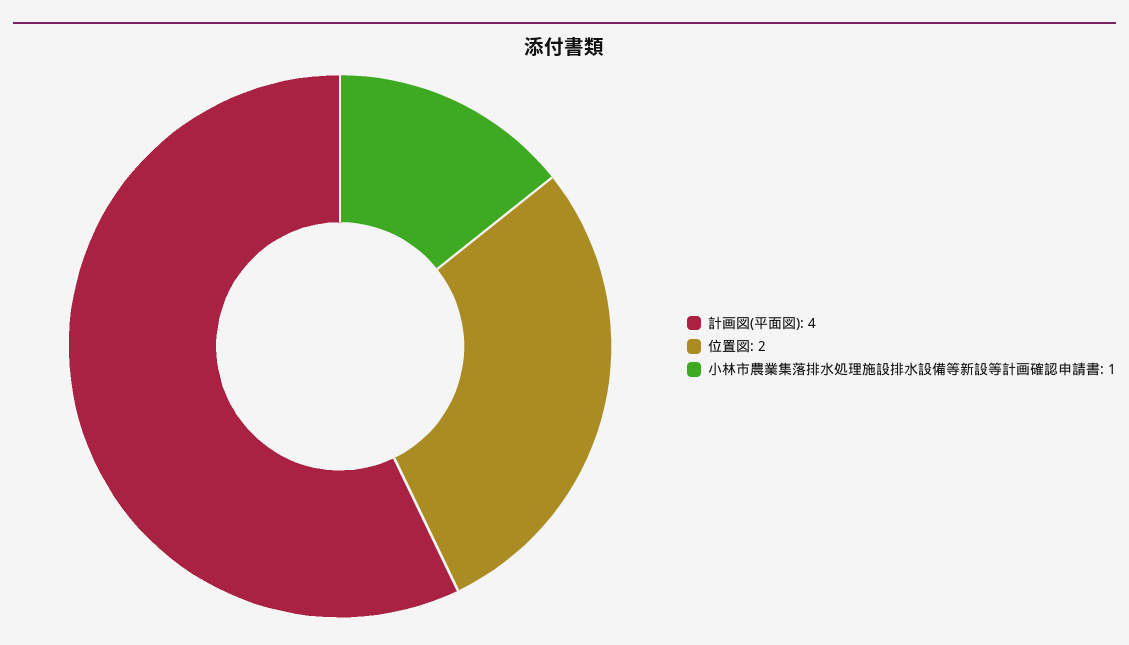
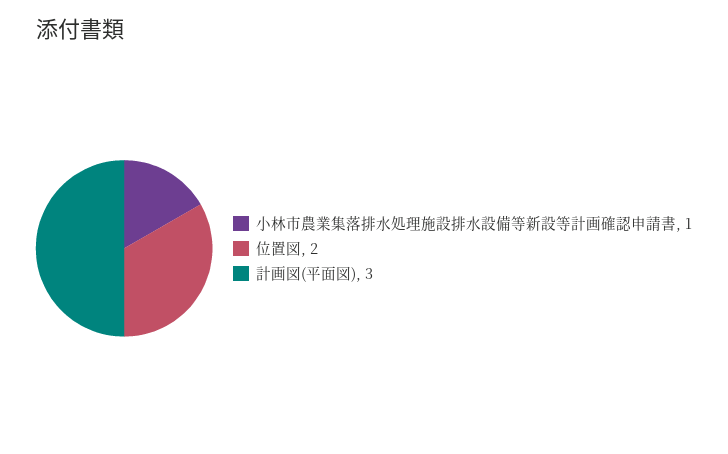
  {
-   "計画図(平面図)": 4,
+   "計画図(平面図)": 3,
    "位置図": 2,
    "小林市農業集落排水処理施設排水設備等新設等計画確認申請書": 1
  }

